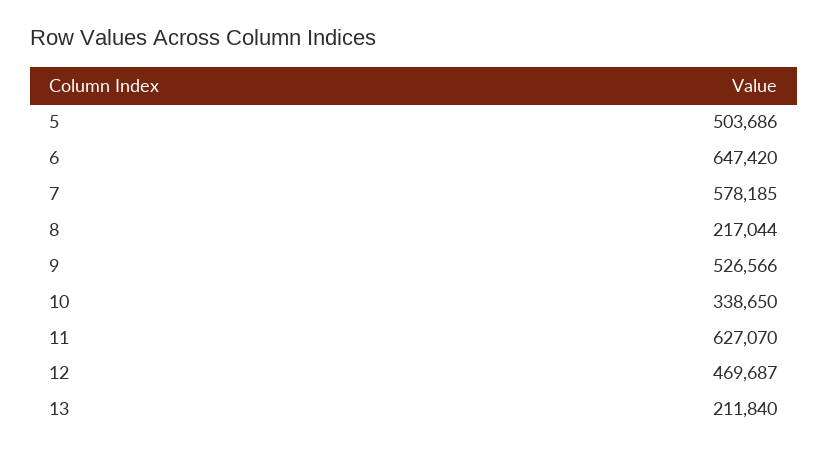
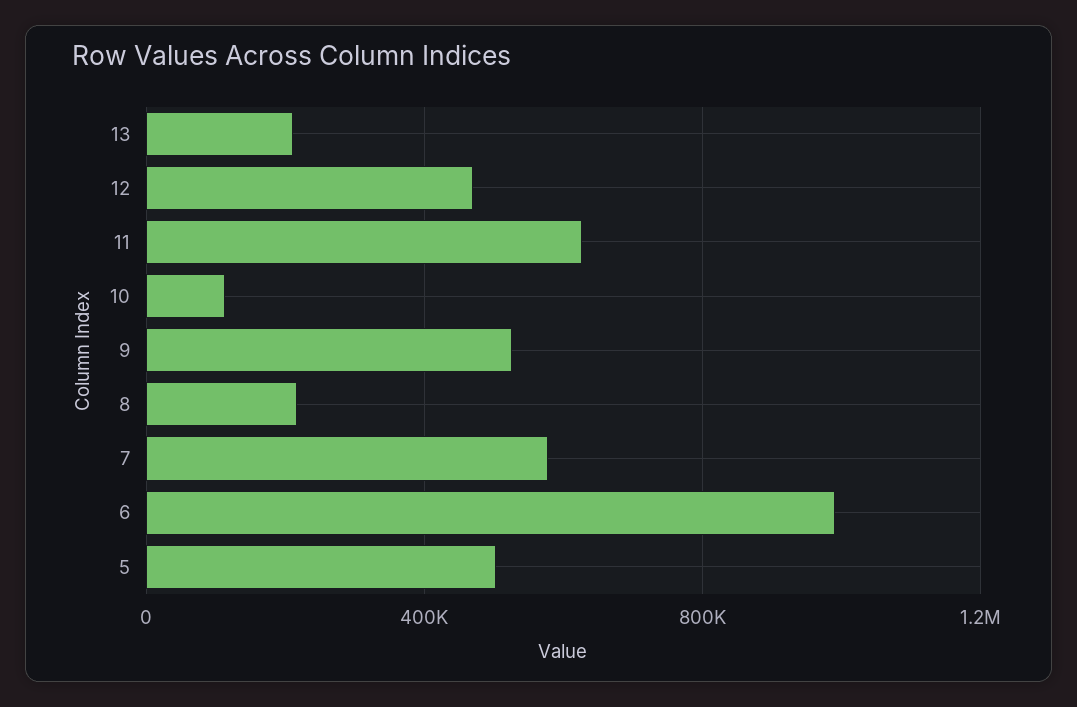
  {
    "5": 503686,
-   "6": 647420,
+   "6": 1000000,
    "7": 578185,
    "8": 217044,
    "9": 526566,
-   "10": 338650,
+   "10": 100000,
    "11": 627070,
    "12": 469687,
    "13": 211840
  }

